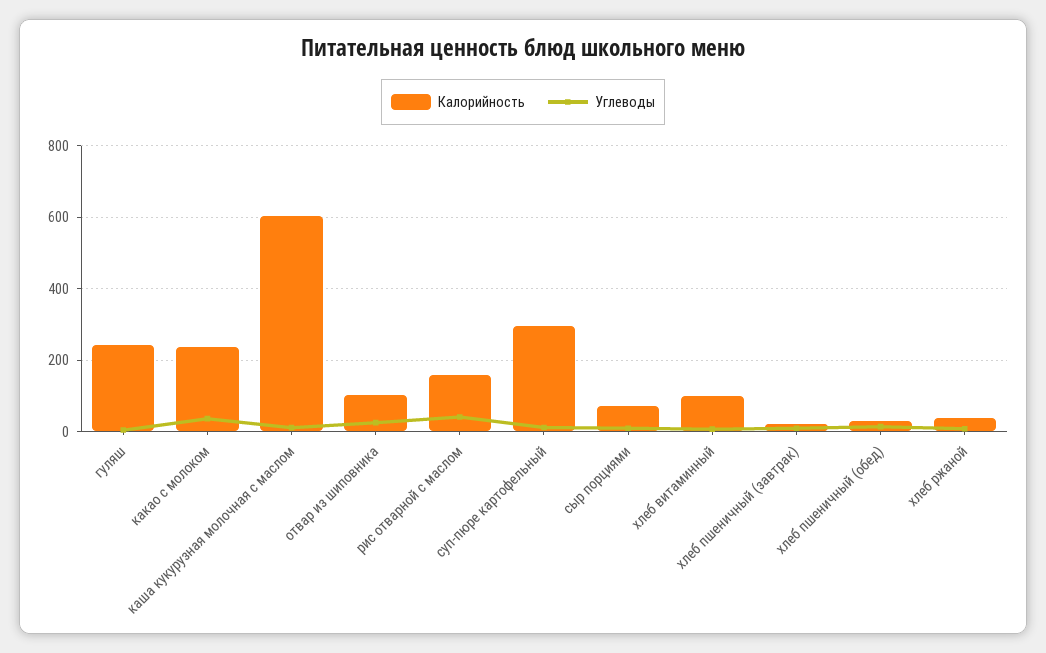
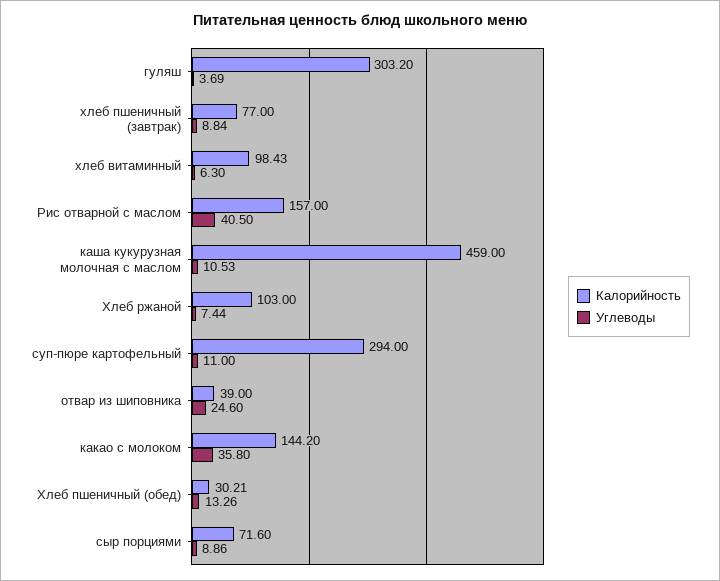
  {
    "Калорийность": {
-     "гуляш": 240,
+     "гуляш": 303.2,
-     "какао с молоком": 240,
+     "какао с молоком": 144.2,
-     "каша кукурузная молочная с маслом": 600,
+     "каша кукурузная молочная с маслом": 459,
-     "отвар из шиповника": 100,
+     "отвар из шиповника": 39,
      "рис отварной с маслом": 157,
      "суп-пюре картофельный": 294,
      "сыр порциями": 71.6,
      "хлеб витаминный": 98.43,
-     "хлеб пшеничный (завтрак)": 20,
+     "хлеб пшеничный (завтрак)": 77,
      "хлеб пшеничный (обед)": 30.21,
-     "хлеб ржаной": 40
+     "хлеб ржаной": 103
    },
    "Углеводы": {
      "гуляш": 3.69,
      "какао с молоком": 35.8,
      "каша кукурузная молочная с маслом": 10.53,
      "отвар из шиповника": 24.6,
      "рис отварной с маслом": 40.5,
      "суп-пюре картофельный": 11,
      "сыр порциями": 8.86,
      "хлеб витаминный": 6.3,
      "хлеб пшеничный (завтрак)": 8.84,
      "хлеб пшеничный (обед)": 13.26,
      "хлеб ржаной": 7.44
    }
  }

